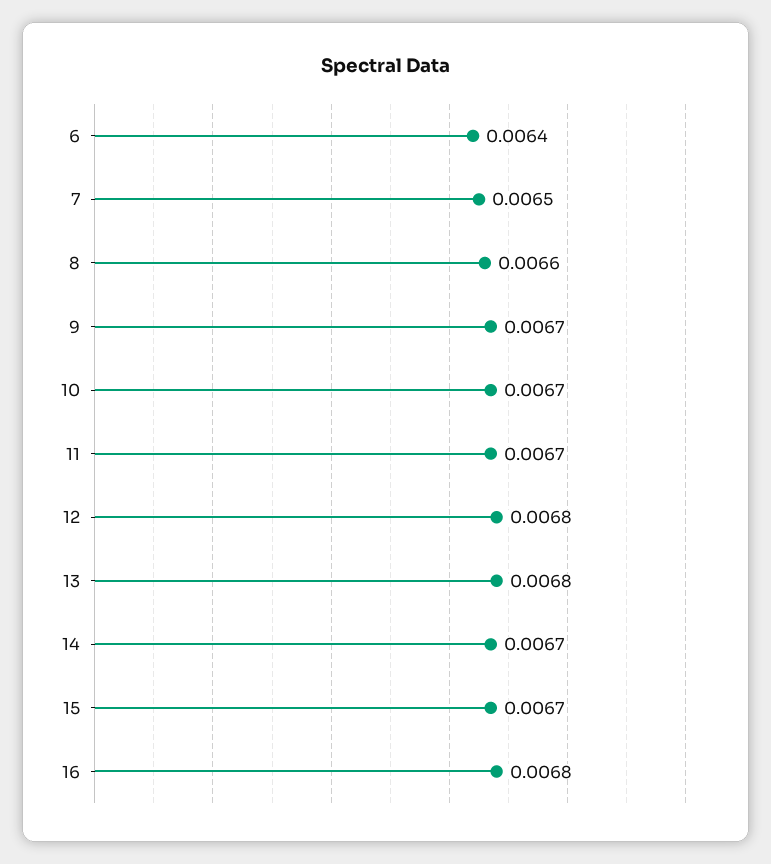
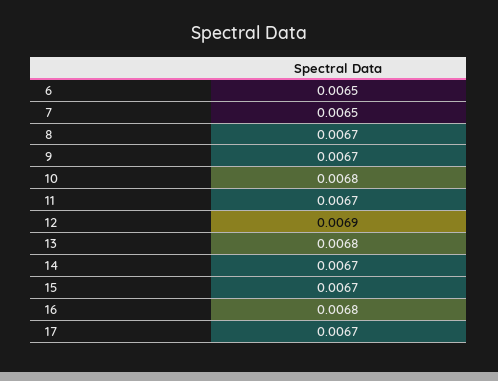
  {
-   "6": 0.0064,
+   "6": 0.0065,
    "7": 0.0065,
-   "8": 0.0066,
+   "8": 0.0067,
    "9": 0.0067,
-   "10": 0.0067,
+   "10": 0.0068,
    "11": 0.0067,
-   "12": 0.0068,
+   "12": 0.0069,
    "13": 0.0068,
    "14": 0.0067,
    "15": 0.0067,
-   "16": 0.0068
+   "16": 0.0068,
+   "17": 0.0067
  }

